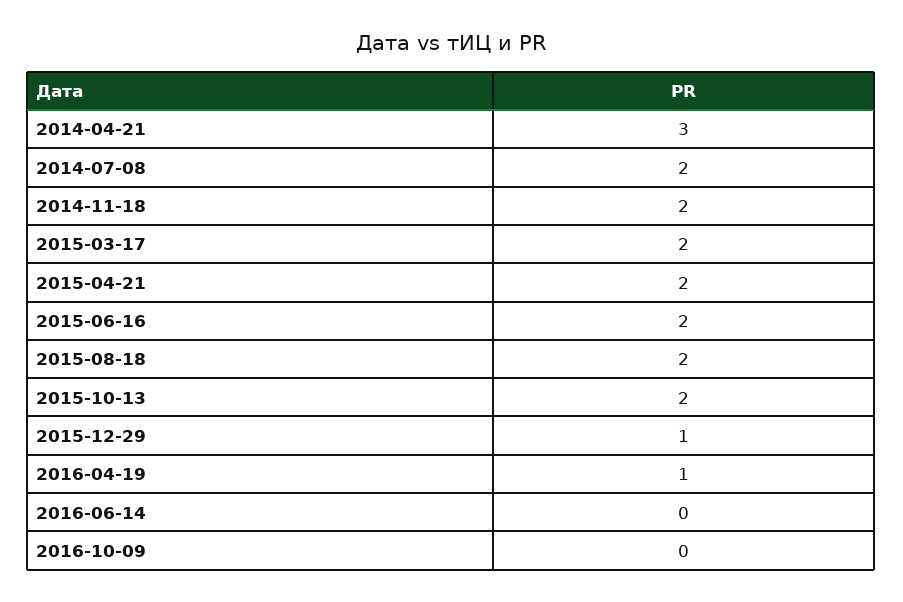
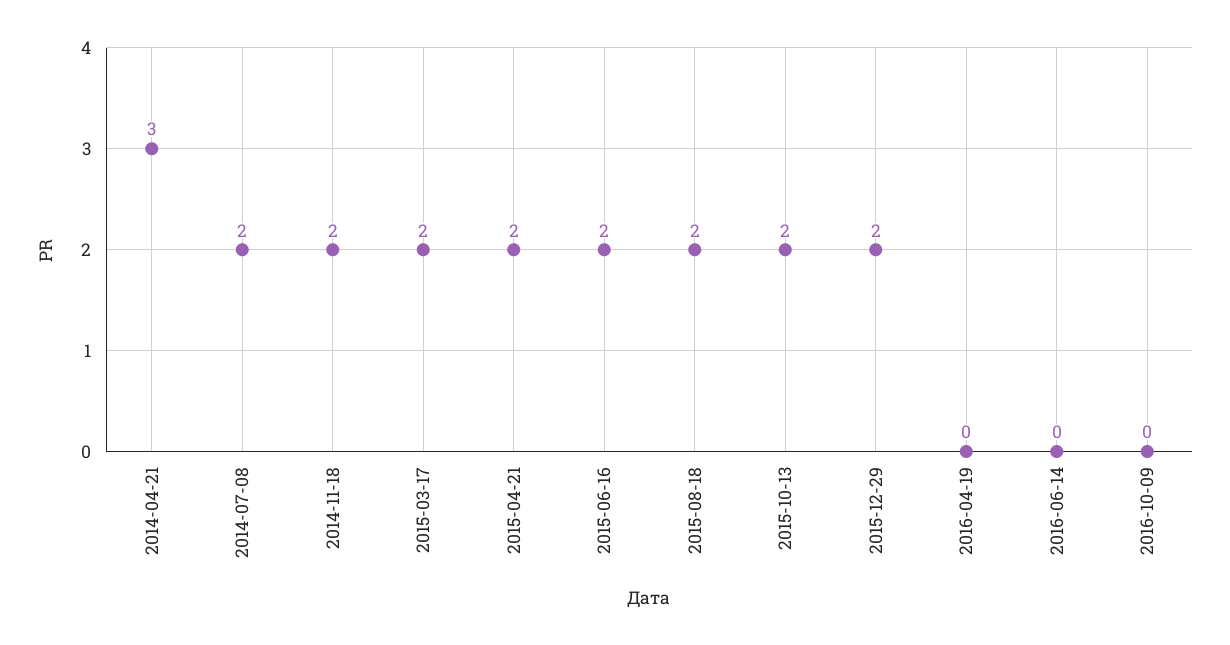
  {
    "2014-04-21": 3,
    "2014-07-08": 2,
    "2014-11-18": 2,
    "2015-03-17": 2,
    "2015-04-21": 2,
    "2015-06-16": 2,
    "2015-08-18": 2,
    "2015-10-13": 2,
-   "2015-12-29": 1,
+   "2015-12-29": 2,
-   "2016-04-19": 1,
+   "2016-04-19": 0,
    "2016-06-14": 0,
    "2016-10-09": 0
  }

